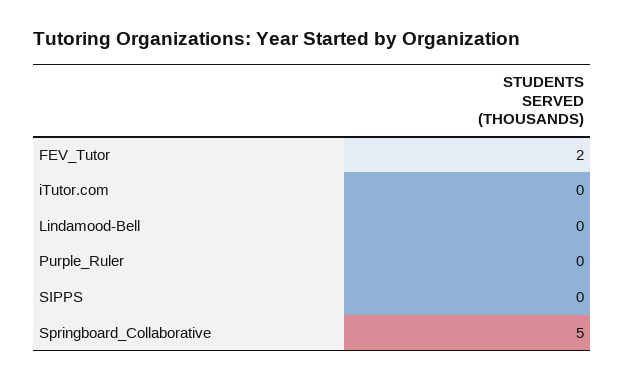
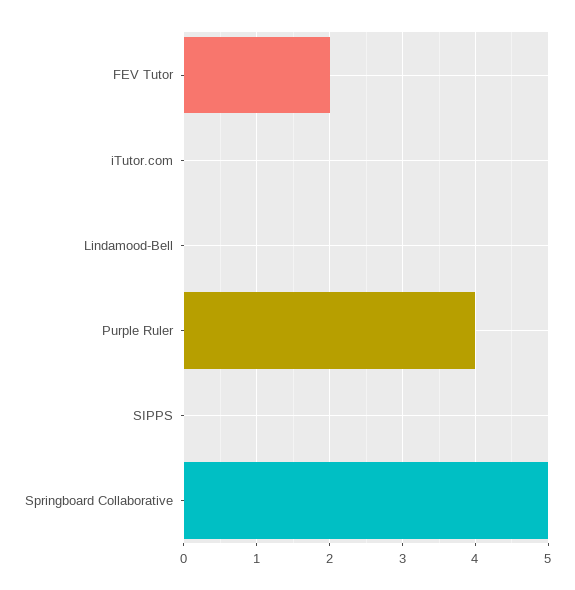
  {
    "FEV_Tutor": 2,
    "iTutor.com": 0,
    "Lindamood-Bell": 0,
-   "Purple_Ruler": 0,
+   "Purple_Ruler": 4,
    "SIPPS": 0,
    "Springboard_Collaborative": 5
  }

